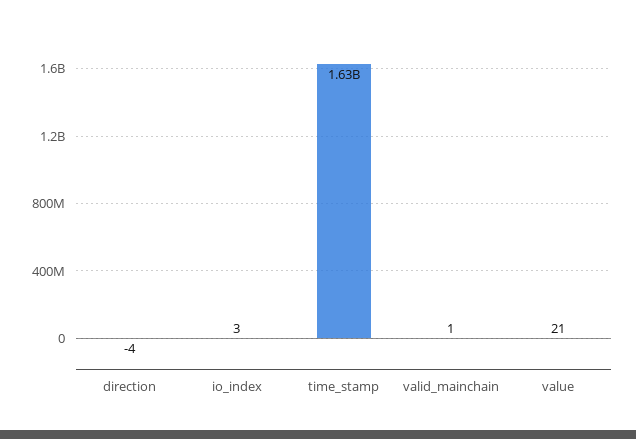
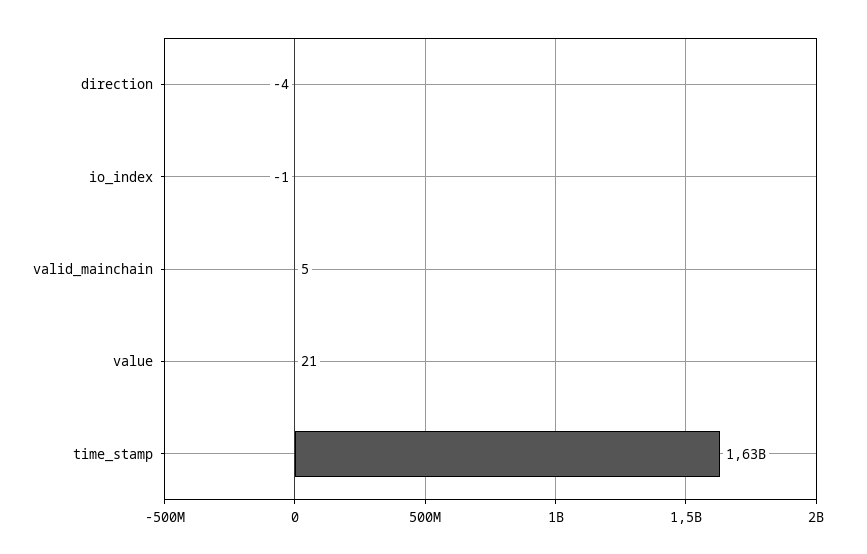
  {
    "direction": -4,
-   "io_index": 3,
+   "io_index": -1,
    "time_stamp": 1630000000,
-   "valid_mainchain": 1,
+   "valid_mainchain": 5,
    "value": 21
  }

